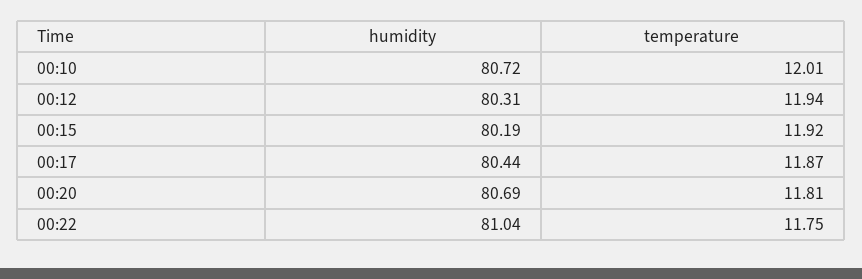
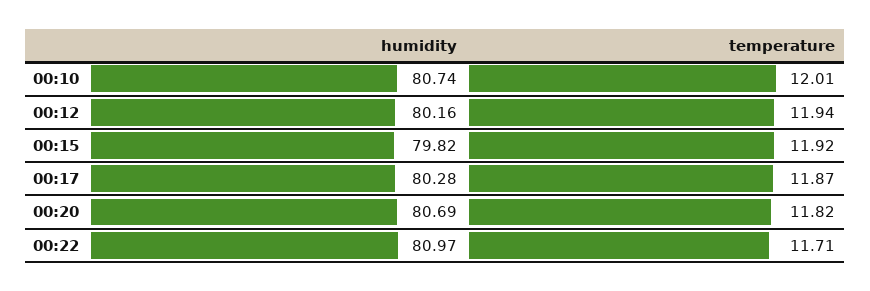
  {
    "humidity": {
-     "00:10": 80.72,
+     "00:10": 80.74,
-     "00:12": 80.31,
+     "00:12": 80.16,
-     "00:15": 80.19,
+     "00:15": 79.82,
-     "00:17": 80.44,
+     "00:17": 80.28,
      "00:20": 80.69,
-     "00:22": 81.04
+     "00:22": 80.97
    },
    "temperature": {
      "00:10": 12.01,
      "00:12": 11.94,
      "00:15": 11.92,
      "00:17": 11.87,
-     "00:20": 11.81,
+     "00:20": 11.82,
-     "00:22": 11.75
+     "00:22": 11.71
    }
  }

